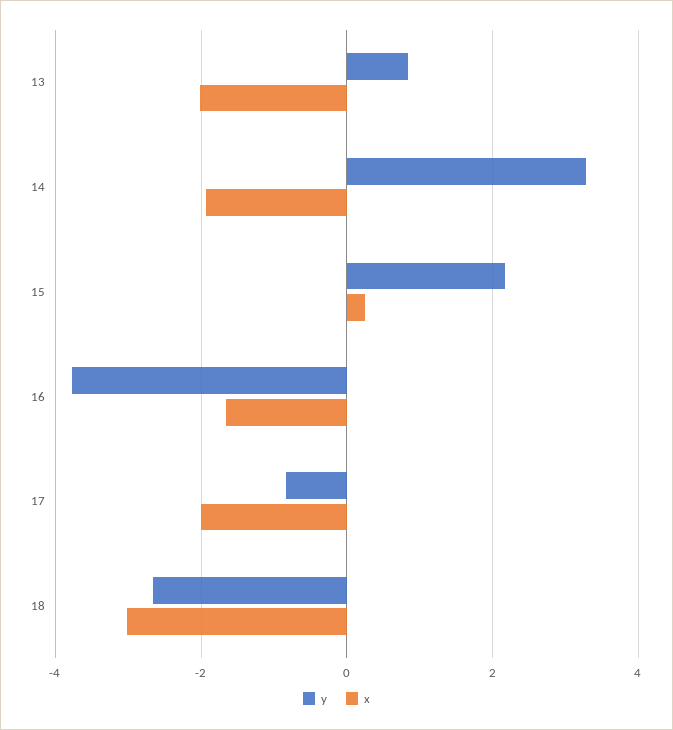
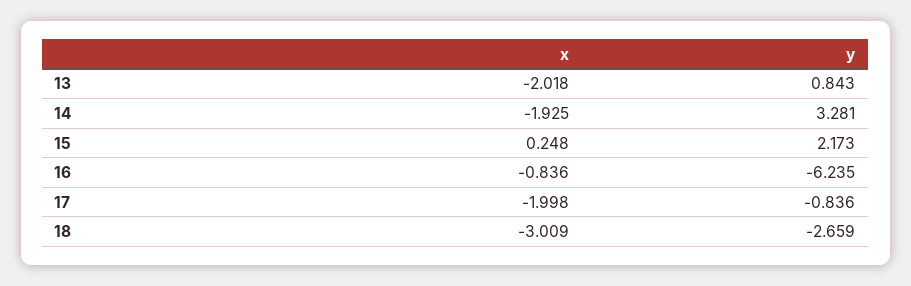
  {
    "y": {
      "13": 0.843,
      "14": 3.281,
      "15": 2.173,
-     "16": -3.8,
+     "16": -6.235,
      "17": -0.836,
      "18": -2.659
    },
    "x": {
      "13": -2.018,
      "14": -1.925,
      "15": 0.248,
-     "16": -1.6,
+     "16": -0.836,
      "17": -1.998,
      "18": -3.009
    }
  }

